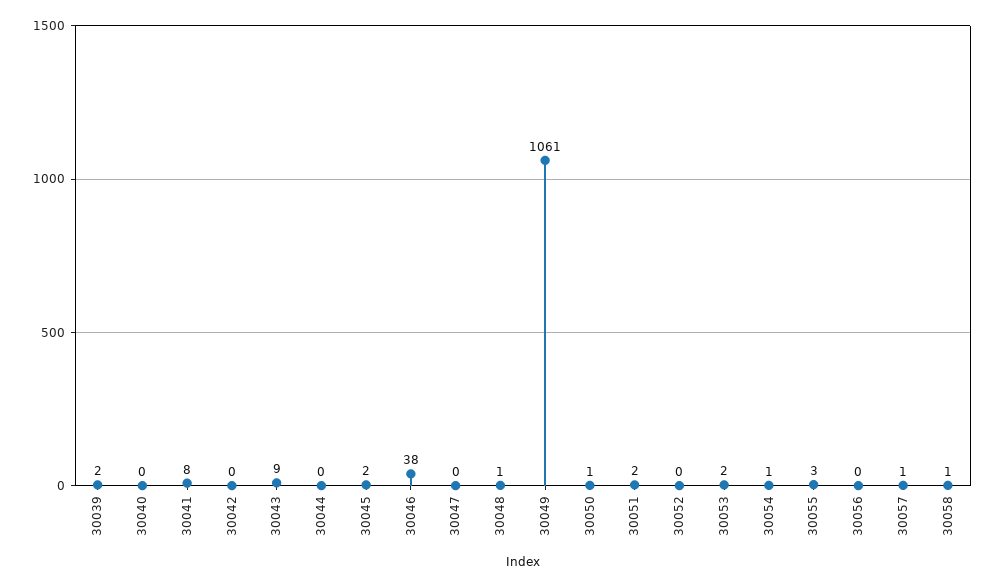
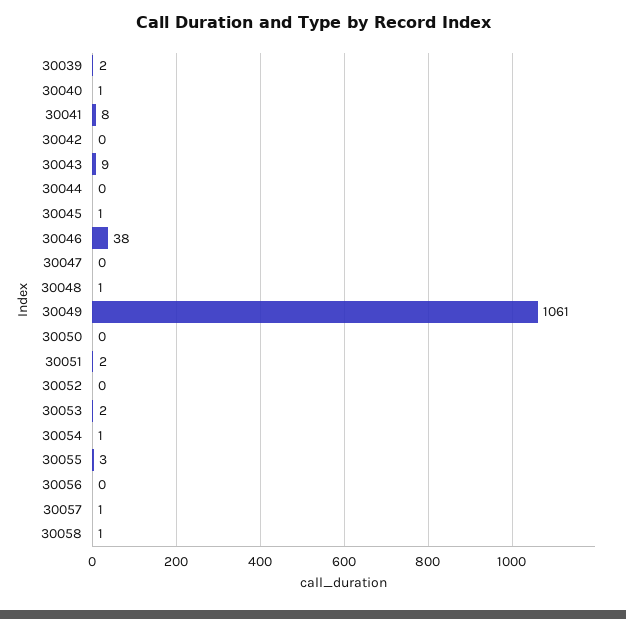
  {
    "30039": 2,
-   "30040": 0,
+   "30040": 1,
    "30041": 8,
    "30042": 0,
    "30043": 9,
    "30044": 0,
-   "30045": 2,
+   "30045": 1,
    "30046": 38,
    "30047": 0,
    "30048": 1,
    "30049": 1061,
-   "30050": 1,
+   "30050": 0,
    "30051": 2,
    "30052": 0,
    "30053": 2,
    "30054": 1,
    "30055": 3,
    "30056": 0,
    "30057": 1,
    "30058": 1
  }

